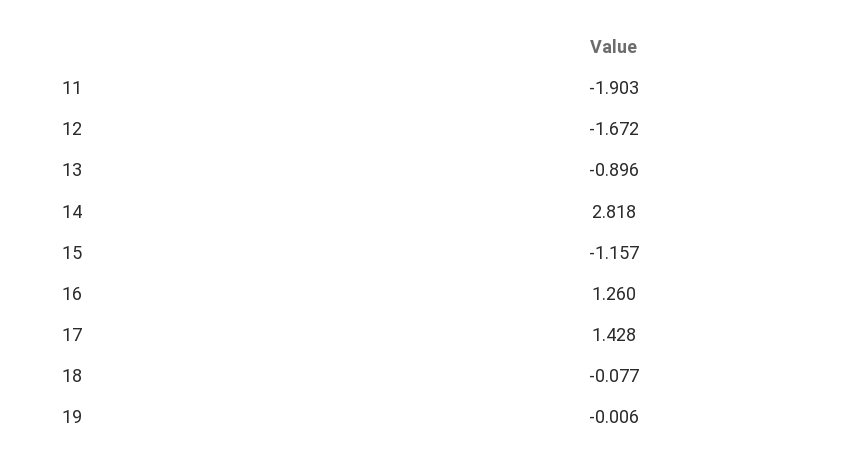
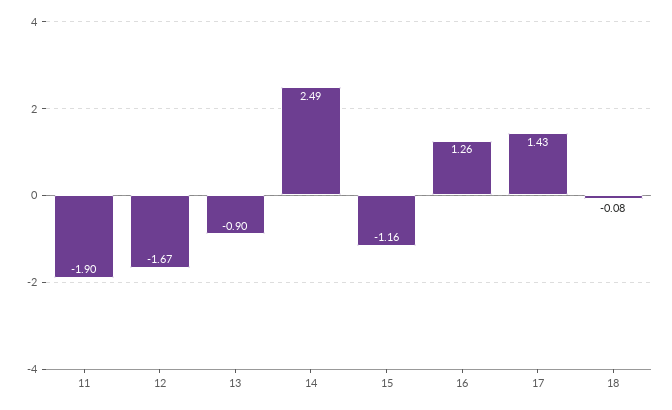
  {
    "11": -1.903,
    "12": -1.672,
    "13": -0.896,
-   "14": 2.818,
+   "14": 2.49,
    "15": -1.157,
    "16": 1.26,
    "17": 1.428,
-   "18": -0.077,
+   "18": -0.077
-   "19": -0.006
  }

